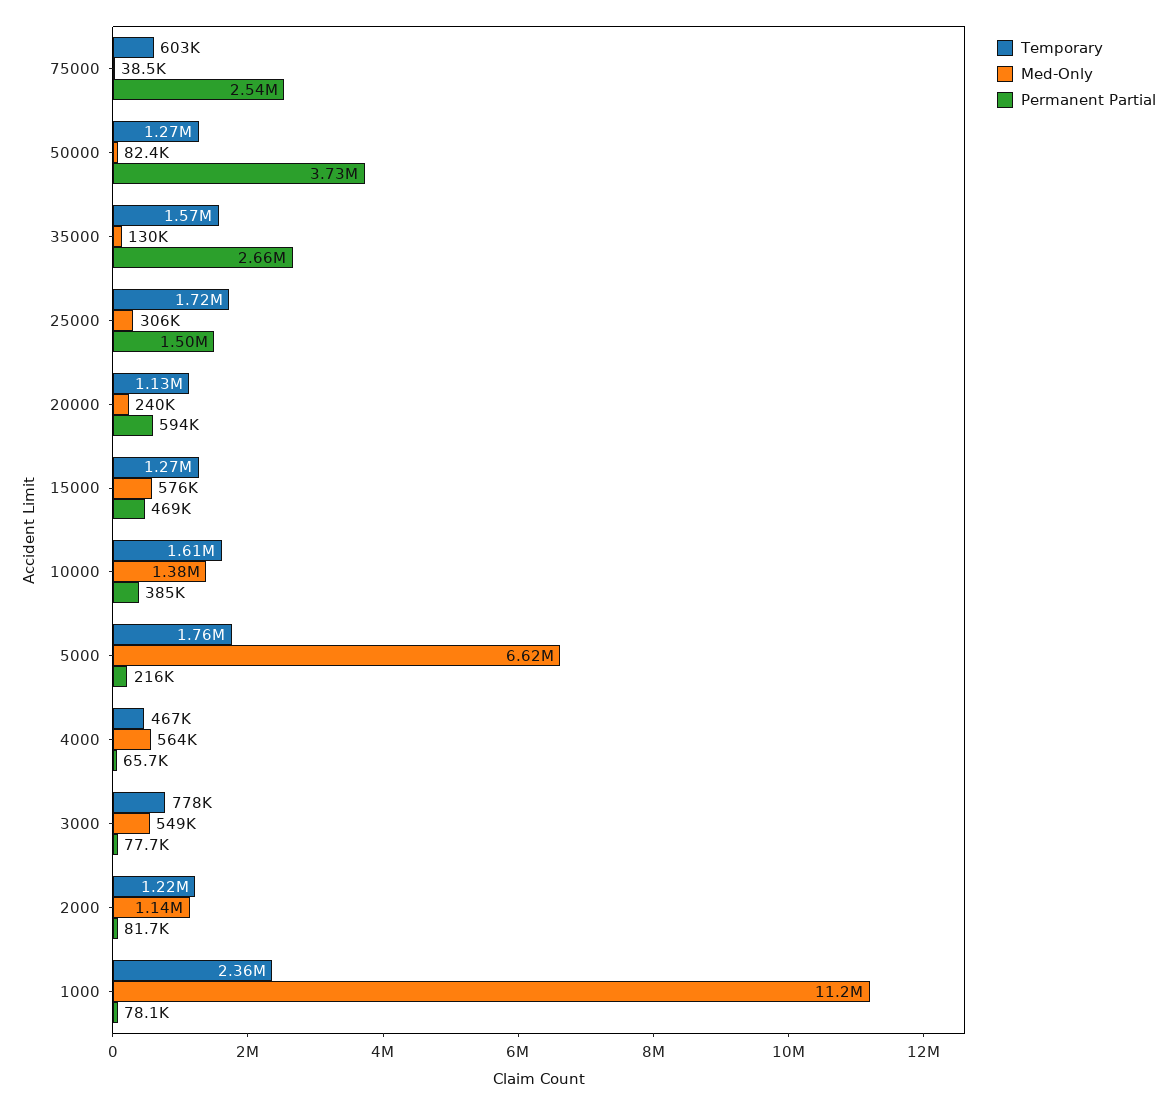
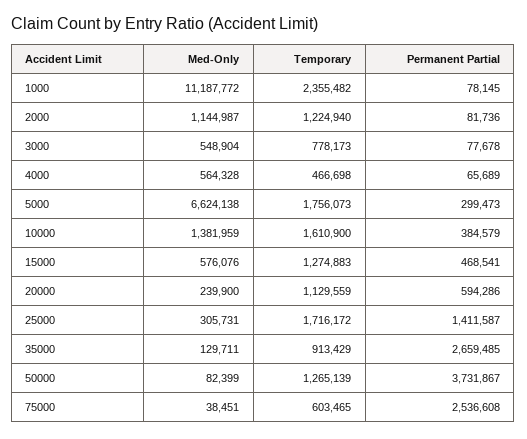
  {
    "Temporary": {
      "75000": 603465,
      "50000": 1265139,
-     "35000": 1570000,
+     "35000": 913429,
      "25000": 1716172,
      "20000": 1129559,
      "15000": 1274883,
      "10000": 1610900,
      "5000": 1756073,
      "4000": 466698,
      "3000": 778173,
      "2000": 1224940,
      "1000": 2355482
    },
    "Med-Only": {
      "75000": 38451,
      "50000": 82399,
      "35000": 129711,
      "25000": 305731,
      "20000": 239900,
      "15000": 576076,
      "10000": 1381959,
      "5000": 6624138,
      "4000": 564328,
      "3000": 548904,
      "2000": 1144987,
      "1000": 11187772
    },
    "Permanent Partial": {
      "75000": 2536608,
      "50000": 3731867,
      "35000": 2659485,
-     "25000": 1500000,
+     "25000": 1411587,
      "20000": 594286,
      "15000": 468541,
      "10000": 384579,
-     "5000": 216000,
+     "5000": 299473,
      "4000": 65689,
      "3000": 77678,
      "2000": 81736,
      "1000": 78145
    }
  }

